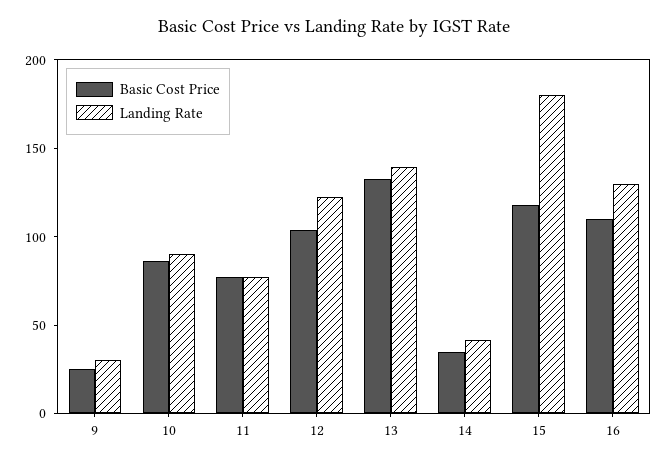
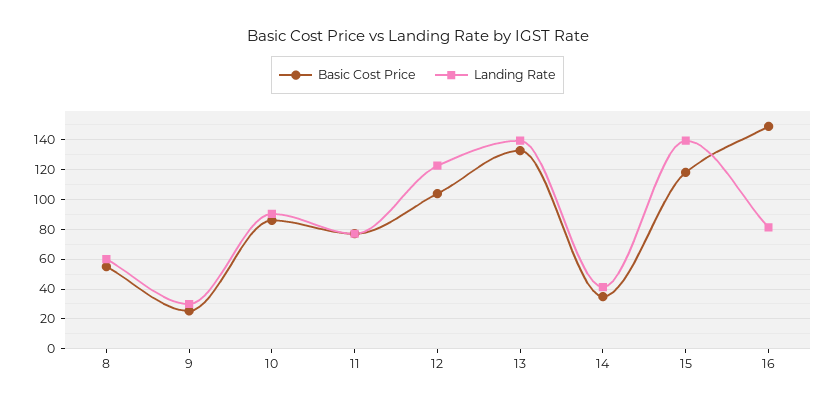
  {
    "Basic Cost Price": {
      "9": 25,
      "10": 85,
      "11": 75,
      "12": 105,
      "13": 135,
      "14": 35,
      "15": 120,
-     "16": 110
+     "16": 150,
+     "8": 55
    },
    "Landing Rate": {
      "9": 30,
      "10": 90,
      "11": 75,
      "12": 125,
      "13": 140,
      "14": 40,
-     "15": 180,
+     "15": 140,
-     "16": 130
+     "16": 80,
+     "8": 60
    }
  }

